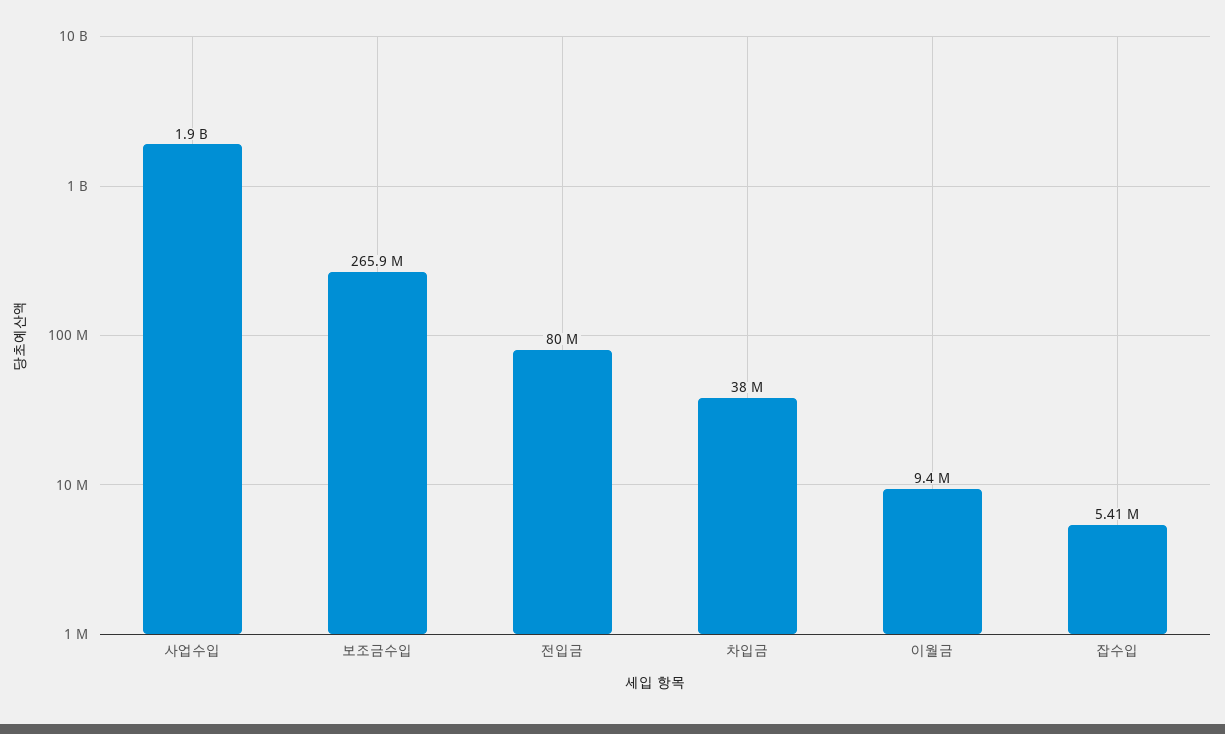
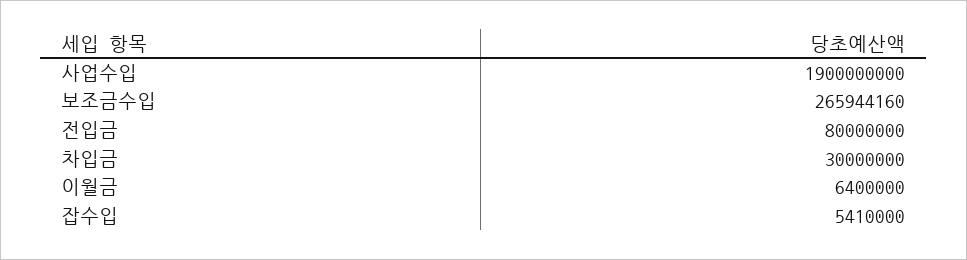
  {
    "사업수입": 1900000000,
    "보조금수입": 265944160,
    "전입금": 80000000,
-   "차입금": 38000000,
+   "차입금": 30000000,
-   "이월금": 9400000,
+   "이월금": 6400000,
    "잡수입": 5410000
  }

